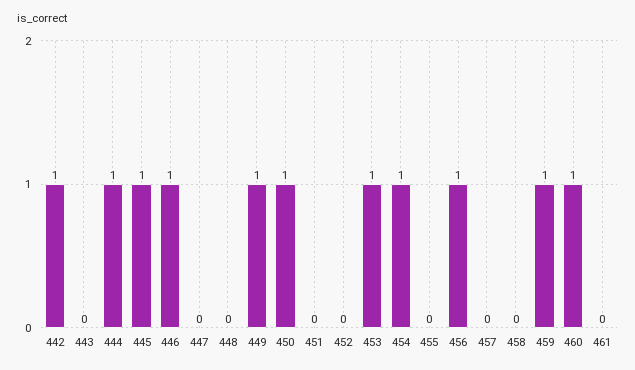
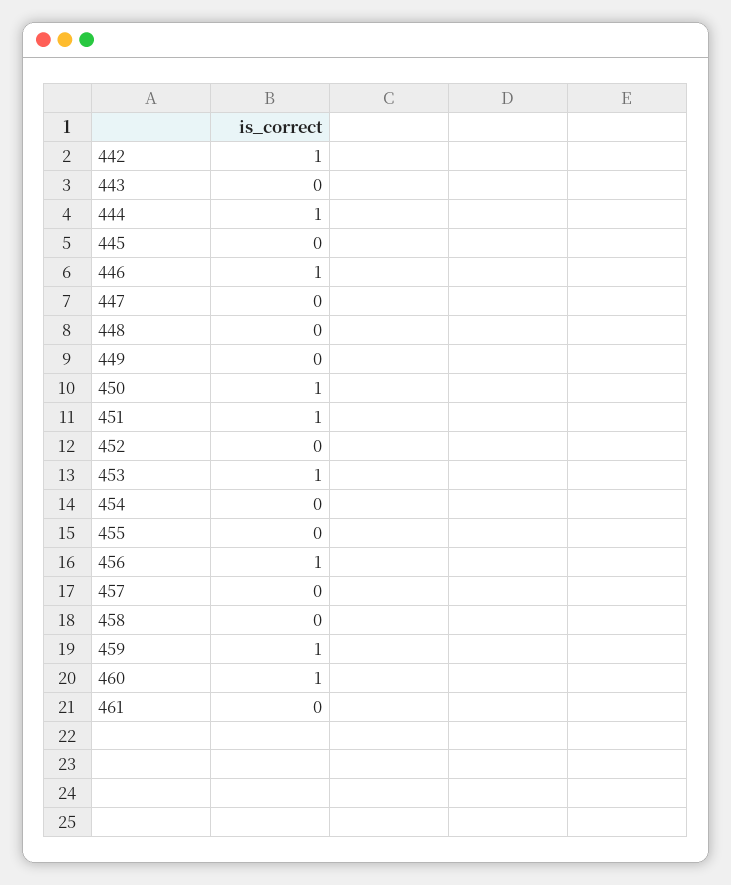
  {
    "442": 1,
    "443": 0,
    "444": 1,
-   "445": 1,
+   "445": 0,
    "446": 1,
    "447": 0,
    "448": 0,
-   "449": 1,
+   "449": 0,
    "450": 1,
-   "451": 0,
+   "451": 1,
    "452": 0,
    "453": 1,
-   "454": 1,
+   "454": 0,
    "455": 0,
    "456": 1,
    "457": 0,
    "458": 0,
    "459": 1,
    "460": 1,
    "461": 0
  }

